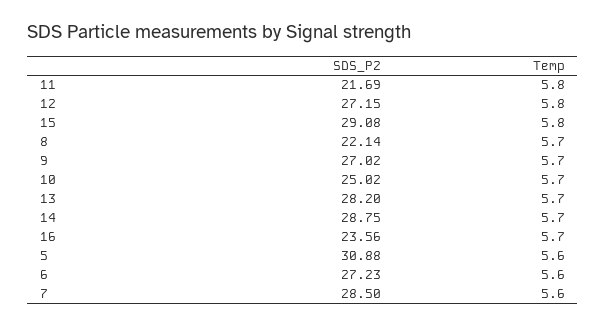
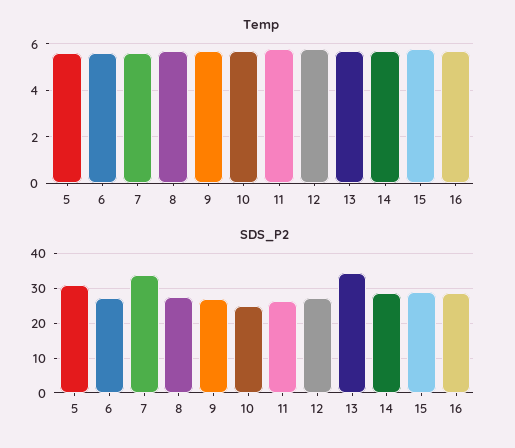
  {
    "SDS_P2": {
-     "11": 21.69,
+     "11": 26,
      "12": 27.15,
      "15": 29.08,
-     "8": 22.14,
+     "8": 28,
      "9": 27.02,
      "10": 25.02,
-     "13": 28.2,
+     "13": 34,
      "14": 28.75,
-     "16": 23.56,
+     "16": 28,
      "5": 30.88,
      "6": 27.23,
-     "7": 28.5
+     "7": 34
    },
    "Temp": {
      "11": 5.8,
      "12": 5.8,
      "15": 5.8,
      "8": 5.7,
      "9": 5.7,
      "10": 5.7,
      "13": 5.7,
      "14": 5.7,
      "16": 5.7,
      "5": 5.6,
      "6": 5.6,
      "7": 5.6
    }
  }

